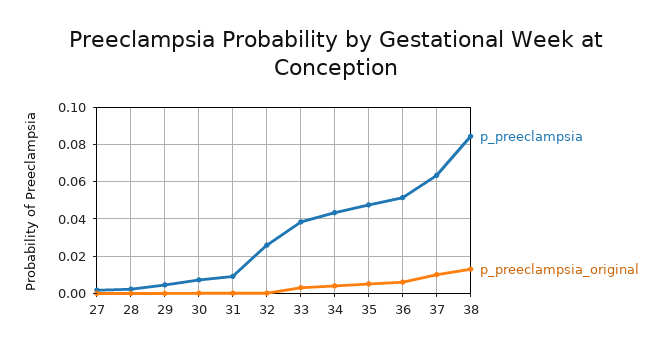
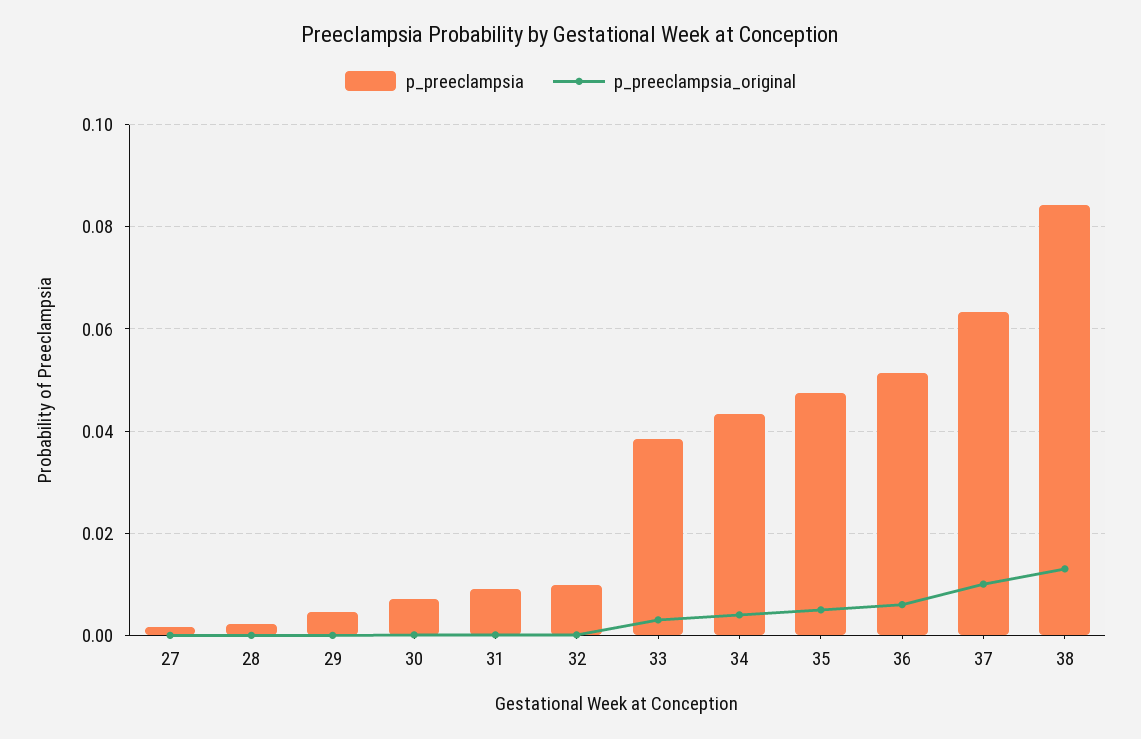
  {
    "p_preeclampsia": {
      "27": 0.002,
      "28": 0.002,
      "29": 0.004,
      "30": 0.008,
      "31": 0.01,
-     "32": 0.025,
+     "32": 0.01,
      "33": 0.038,
      "34": 0.044,
      "35": 0.048,
      "36": 0.052,
      "37": 0.064,
      "38": 0.084
    },
    "p_preeclampsia_original": {
      "27": 0,
      "28": 0,
      "29": 0,
      "30": 0,
      "31": 0,
      "32": 0,
      "33": 0.004,
      "34": 0.004,
      "35": 0.006,
      "36": 0.006,
      "37": 0.01,
      "38": 0.014
    }
  }

